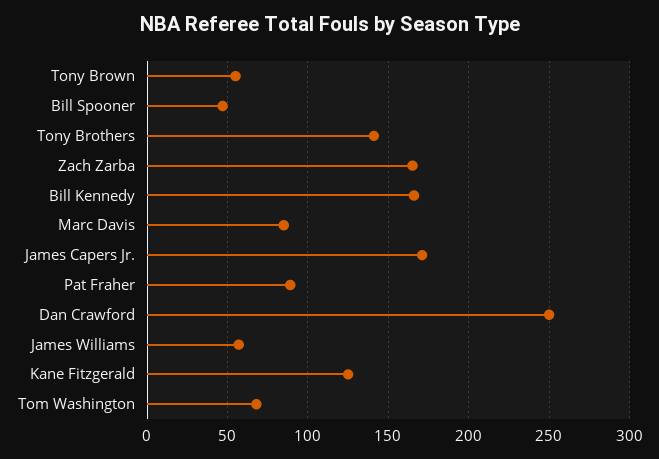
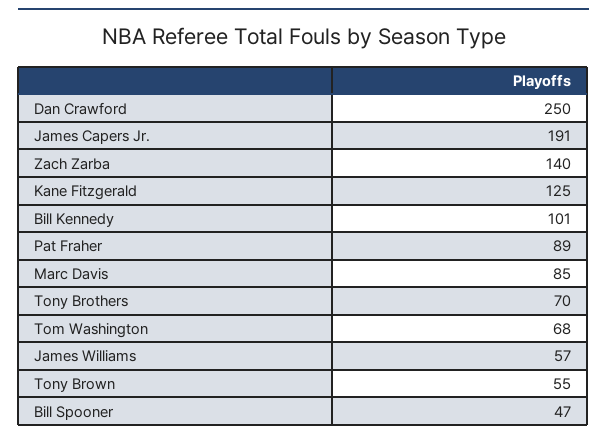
  {
    "Tony Brown": 55,
    "Bill Spooner": 47,
-   "Tony Brothers": 140,
+   "Tony Brothers": 70,
-   "Zach Zarba": 165,
+   "Zach Zarba": 140,
-   "Bill Kennedy": 165,
+   "Bill Kennedy": 101,
    "Marc Davis": 85,
-   "James Capers Jr.": 170,
+   "James Capers Jr.": 191,
    "Pat Fraher": 89,
    "Dan Crawford": 250,
    "James Williams": 57,
    "Kane Fitzgerald": 125,
    "Tom Washington": 68
  }

